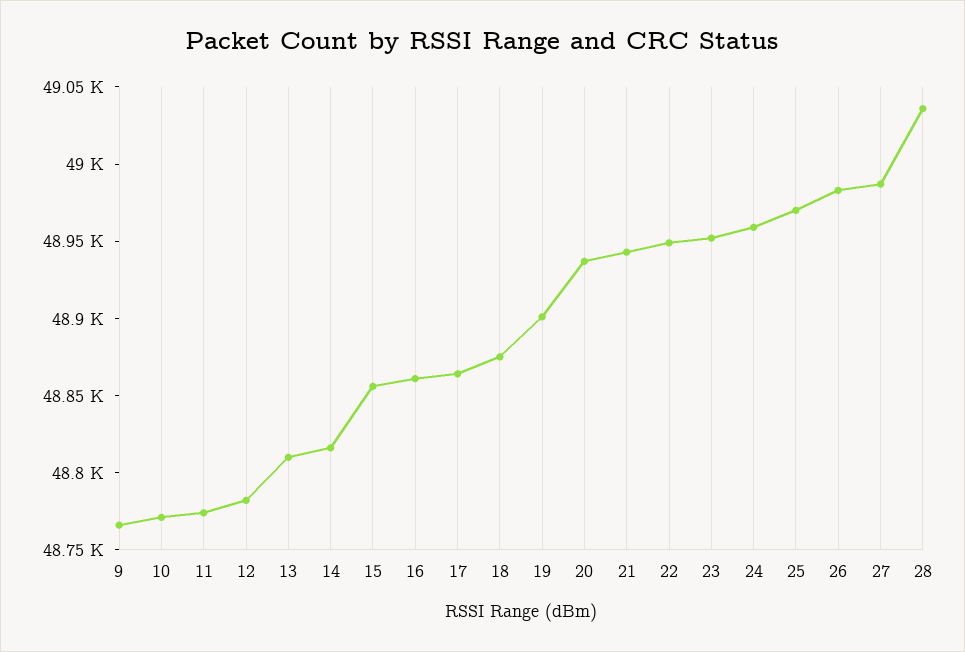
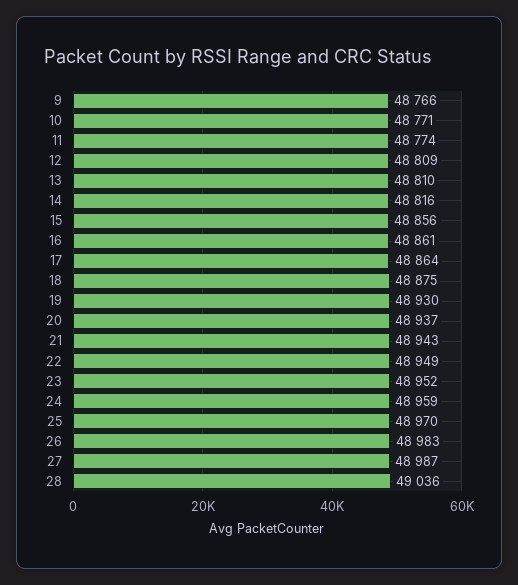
  {
    "9": 48766,
    "10": 48771,
    "11": 48774,
-   "12": 48780,
+   "12": 48809,
    "13": 48810,
    "14": 48816,
    "15": 48856,
    "16": 48861,
    "17": 48864,
    "18": 48875,
-   "19": 48900,
+   "19": 48930,
    "20": 48937,
    "21": 48943,
    "22": 48949,
    "23": 48952,
    "24": 48959,
    "25": 48970,
    "26": 48983,
    "27": 48987,
    "28": 49036
  }

